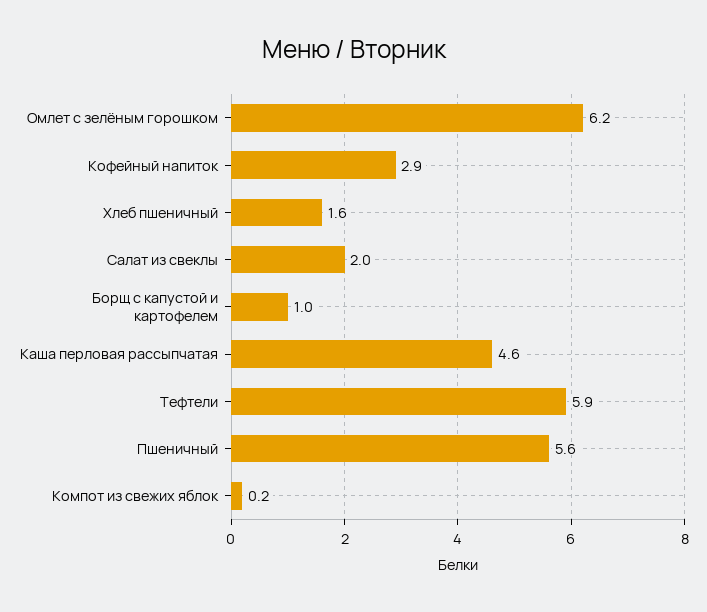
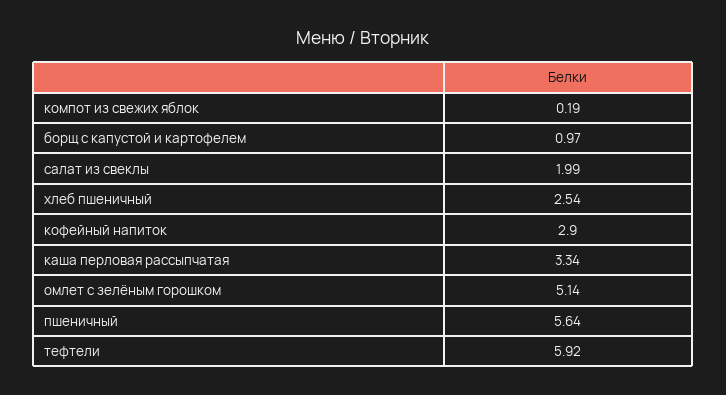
  {
-   "Омлет с зелёным горошком": 6.2,
+   "Омлет с зелёным горошком": 5.14,
    "Кофейный напиток": 2.9,
-   "Хлеб пшеничный": 1.6,
+   "Хлеб пшеничный": 2.54,
    "Салат из свеклы": 1.99,
    "Борщ с капустой и картофелем": 0.97,
-   "Каша перловая рассыпчатая": 4.6,
+   "Каша перловая рассыпчатая": 3.34,
    "Тефтели": 5.92,
    "Пшеничный": 5.64,
    "Компот из свежих яблок": 0.19
  }

